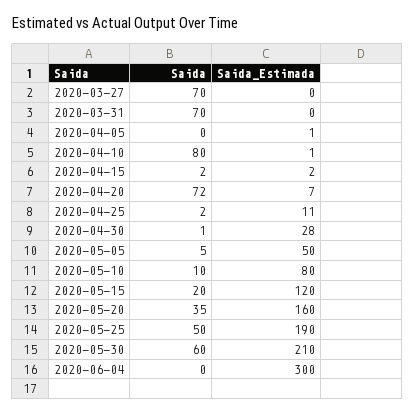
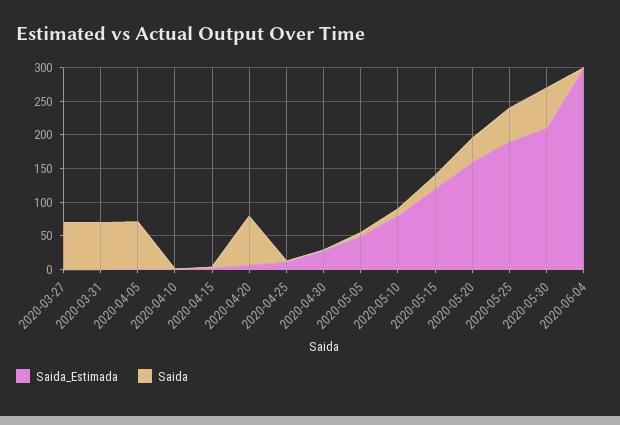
  {
    "Saida": {
      "2020-03-27": 70,
      "2020-03-31": 70,
-     "2020-04-05": 0,
+     "2020-04-05": 75,
-     "2020-04-10": 80,
+     "2020-04-10": 0,
      "2020-04-15": 2,
      "2020-04-20": 72,
      "2020-04-25": 2,
      "2020-04-30": 1,
      "2020-05-05": 5,
      "2020-05-10": 10,
      "2020-05-15": 20,
      "2020-05-20": 35,
      "2020-05-25": 50,
      "2020-05-30": 60,
      "2020-06-04": 0
    },
    "Saida_Estimada": {
      "2020-03-27": 0,
      "2020-03-31": 0,
      "2020-04-05": 1,
      "2020-04-10": 1,
      "2020-04-15": 2,
      "2020-04-20": 7,
      "2020-04-25": 11,
      "2020-04-30": 28,
      "2020-05-05": 50,
      "2020-05-10": 80,
      "2020-05-15": 120,
      "2020-05-20": 160,
      "2020-05-25": 190,
      "2020-05-30": 210,
      "2020-06-04": 300
    }
  }

